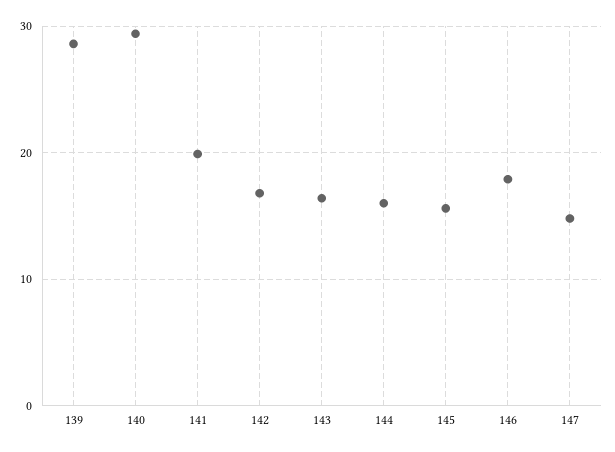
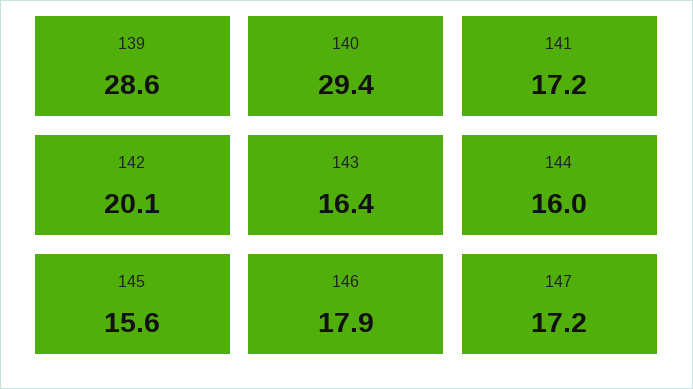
  {
    "139": 28.6,
    "140": 29.4,
-   "141": 20,
+   "141": 17.2,
-   "142": 17,
+   "142": 20.1,
    "143": 16.4,
    "144": 16,
    "145": 15.6,
    "146": 17.9,
-   "147": 15
+   "147": 17.2
  }

